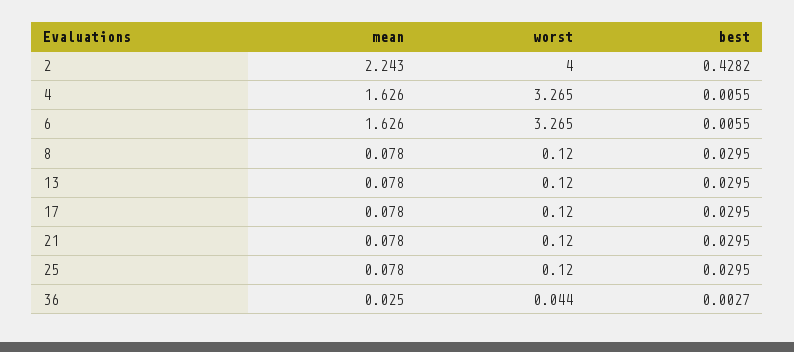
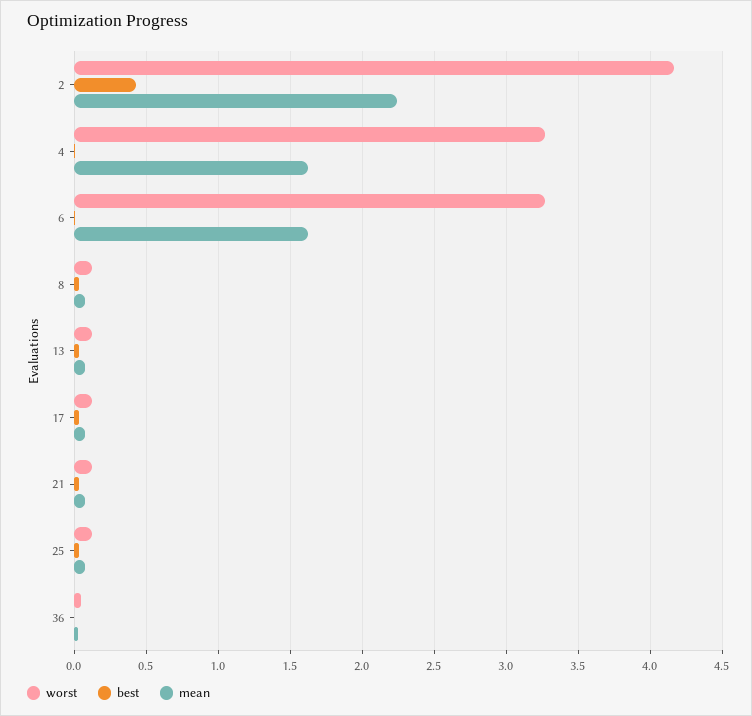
  {
    "mean": {
      "2": 2.243,
      "4": 1.626,
      "6": 1.626,
      "8": 0.078,
      "13": 0.078,
      "17": 0.078,
      "21": 0.078,
      "25": 0.078,
      "36": 0.025
    },
    "worst": {
-     "2": 4,
+     "2": 4.15,
      "4": 3.265,
      "6": 3.265,
      "8": 0.12,
      "13": 0.12,
      "17": 0.12,
      "21": 0.12,
      "25": 0.12,
      "36": 0.044
    },
    "best": {
      "2": 0.4282,
      "4": 0.0055,
      "6": 0.0055,
      "8": 0.0295,
      "13": 0.0295,
      "17": 0.0295,
      "21": 0.0295,
      "25": 0.0295,
      "36": 0.0027
    }
  }

